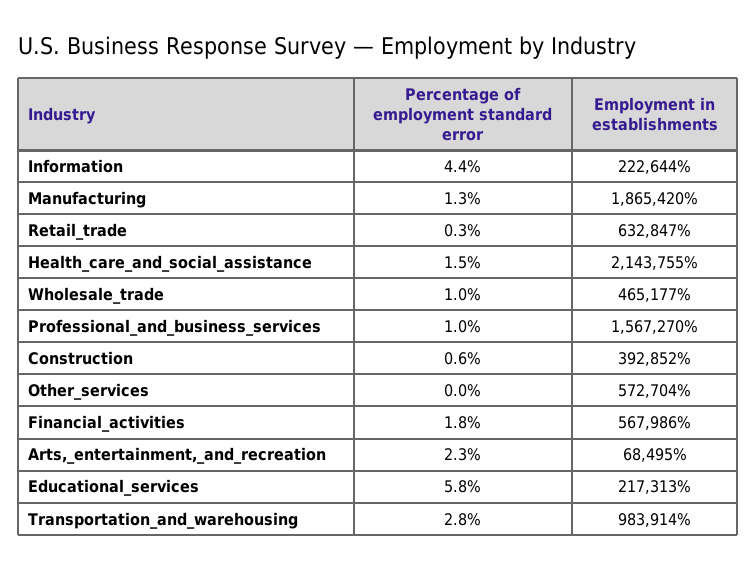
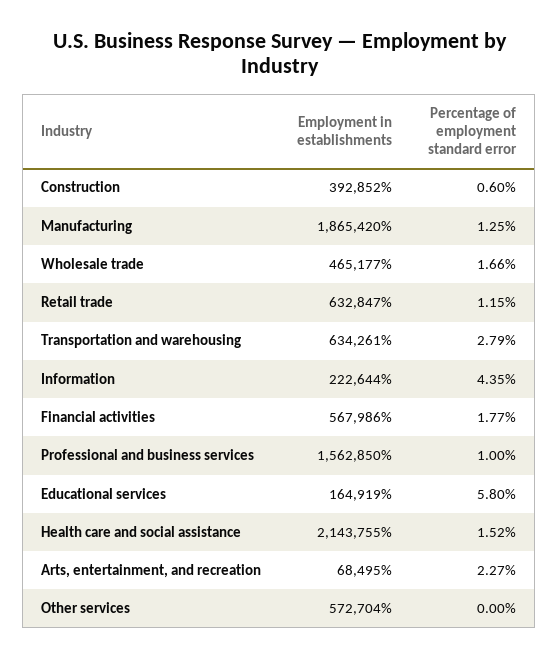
  {
    "Percentage of employment standard error": {
      "Information": 4.35,
      "Manufacturing": 1.25,
-     "Retail_trade": 0.3,
+     "Retail_trade": 1.15,
      "Health_care_and_social_assistance": 1.52,
-     "Wholesale_trade": 1,
+     "Wholesale_trade": 1.66,
      "Professional_and_business_services": 1,
      "Construction": 0.6,
      "Other_services": 0,
      "Financial_activities": 1.77,
      "Arts,_entertainment,_and_recreation": 2.27,
      "Educational_services": 5.8,
      "Transportation_and_warehousing": 2.79
    },
    "Employment in establishments": {
      "Information": 222644,
      "Manufacturing": 1865420,
      "Retail_trade": 632847,
      "Health_care_and_social_assistance": 2143755,
      "Wholesale_trade": 465177,
-     "Professional_and_business_services": 1567270,
+     "Professional_and_business_services": 1562850,
      "Construction": 392852,
      "Other_services": 572704,
      "Financial_activities": 567986,
      "Arts,_entertainment,_and_recreation": 68495,
-     "Educational_services": 217313,
+     "Educational_services": 164919,
-     "Transportation_and_warehousing": 983914
+     "Transportation_and_warehousing": 634261
    }
  }

